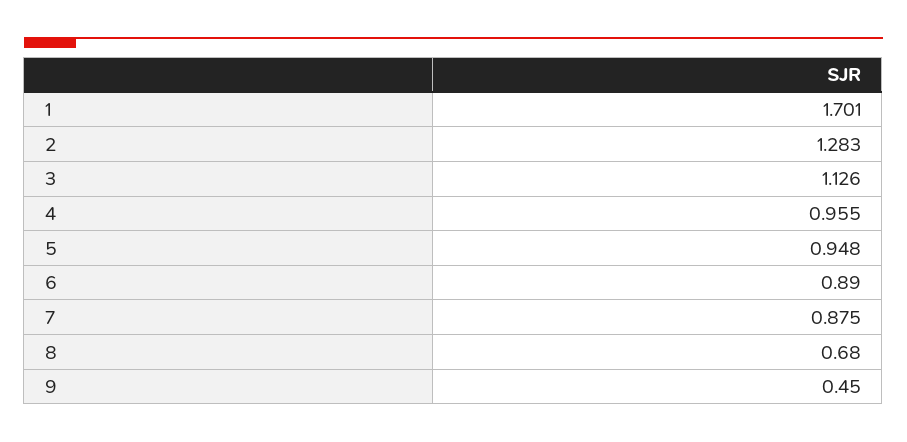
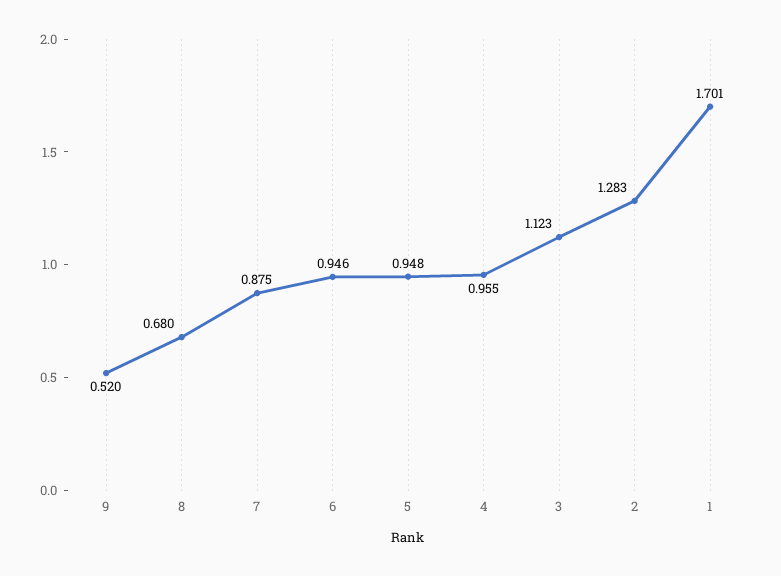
  {
    "1": 1.701,
    "2": 1.283,
-   "3": 1.126,
+   "3": 1.123,
    "4": 0.955,
    "5": 0.948,
-   "6": 0.89,
+   "6": 0.946,
    "7": 0.875,
    "8": 0.68,
-   "9": 0.45
+   "9": 0.52
  }

